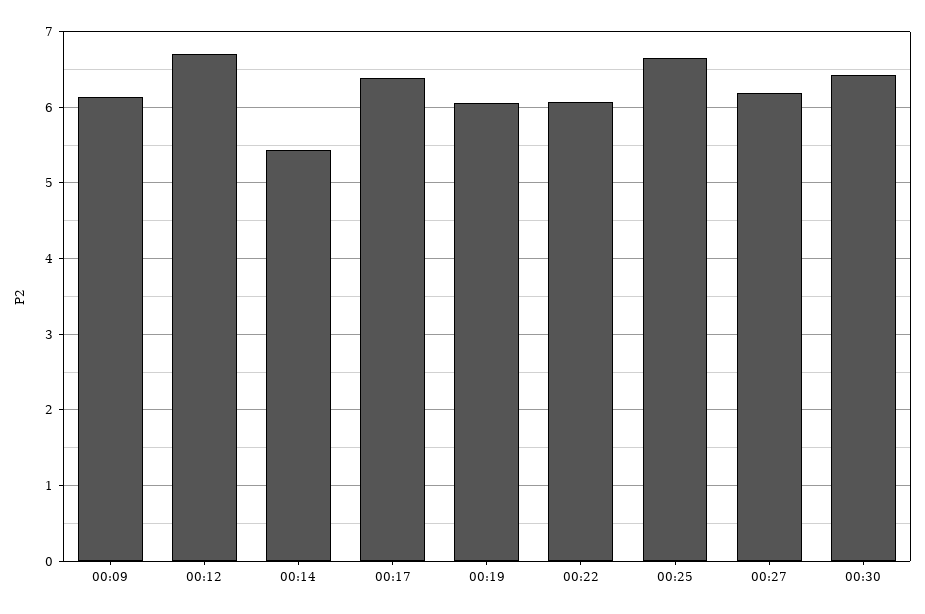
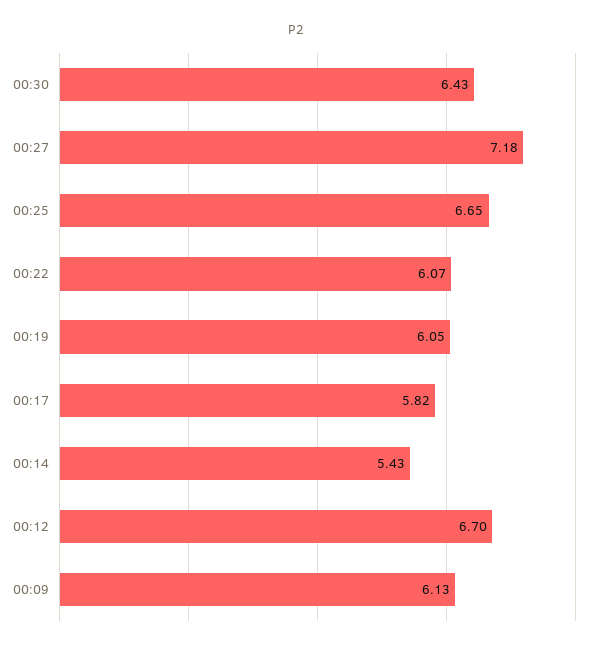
  {
    "00:09": 6.13,
    "00:12": 6.7,
    "00:14": 5.43,
-   "00:17": 6.4,
+   "00:17": 5.82,
    "00:19": 6.05,
    "00:22": 6.07,
    "00:25": 6.65,
-   "00:27": 6.2,
+   "00:27": 7.18,
    "00:30": 6.43
  }

